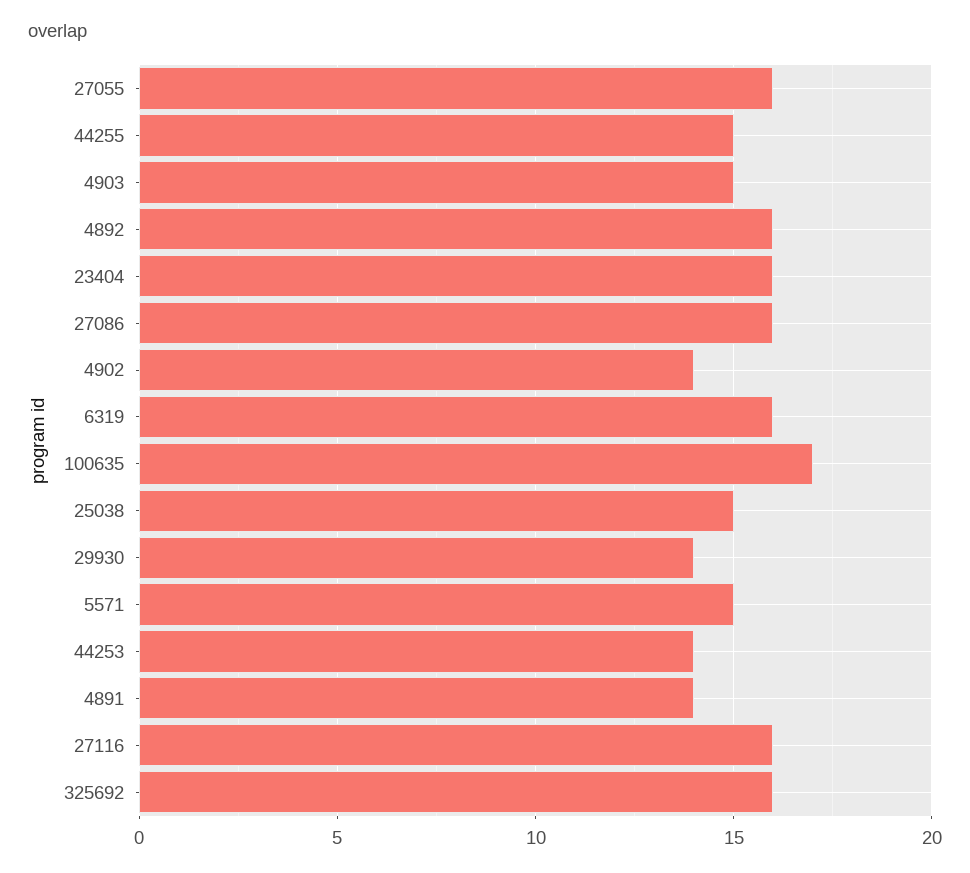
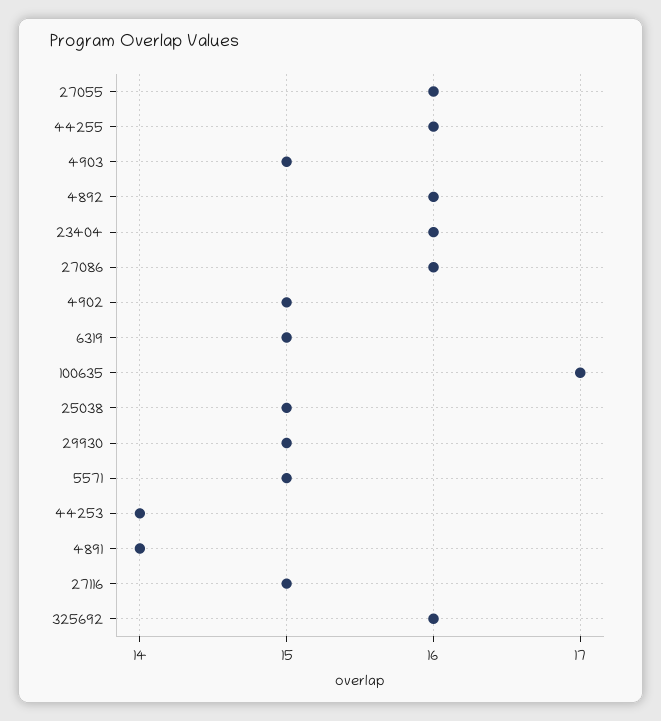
  {
    "27055": 16,
-   "44255": 15,
+   "44255": 16,
    "4903": 15,
    "4892": 16,
    "23404": 16,
    "27086": 16,
-   "4902": 14,
+   "4902": 15,
-   "6319": 16,
+   "6319": 15,
    "100635": 17,
    "25038": 15,
-   "29930": 14,
+   "29930": 15,
    "5571": 15,
    "44253": 14,
    "4891": 14,
-   "27116": 16,
+   "27116": 15,
    "325692": 16
  }

